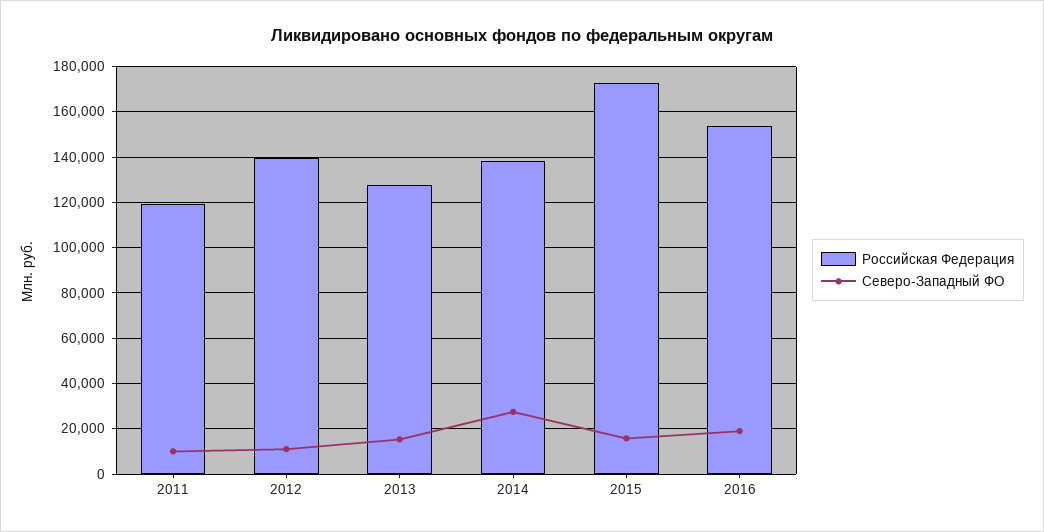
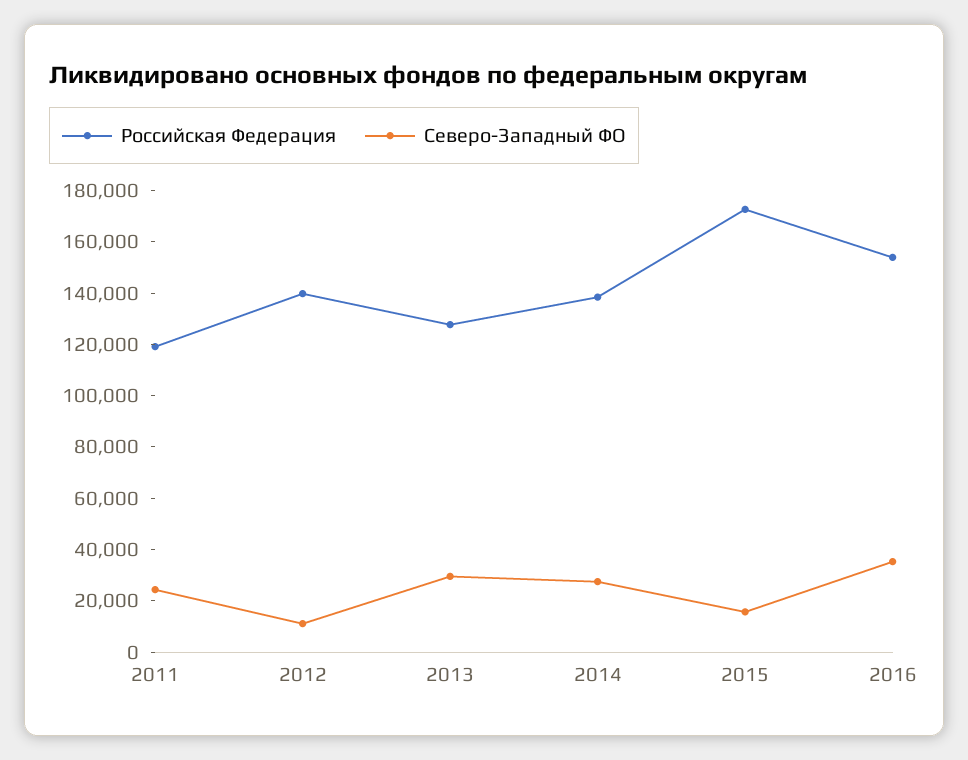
  {
    "Российская Федерация": {
      "2011": 120000,
      "2012": 140000,
      "2013": 130000,
      "2014": 140000,
      "2015": 175000,
      "2016": 155000
    },
    "Северо-Западный ФО": {
-     "2011": 10000,
+     "2011": 25000,
      "2012": 10000,
-     "2013": 15000,
+     "2013": 30000,
      "2014": 25000,
      "2015": 15000,
-     "2016": 20000
+     "2016": 35000
    }
  }

